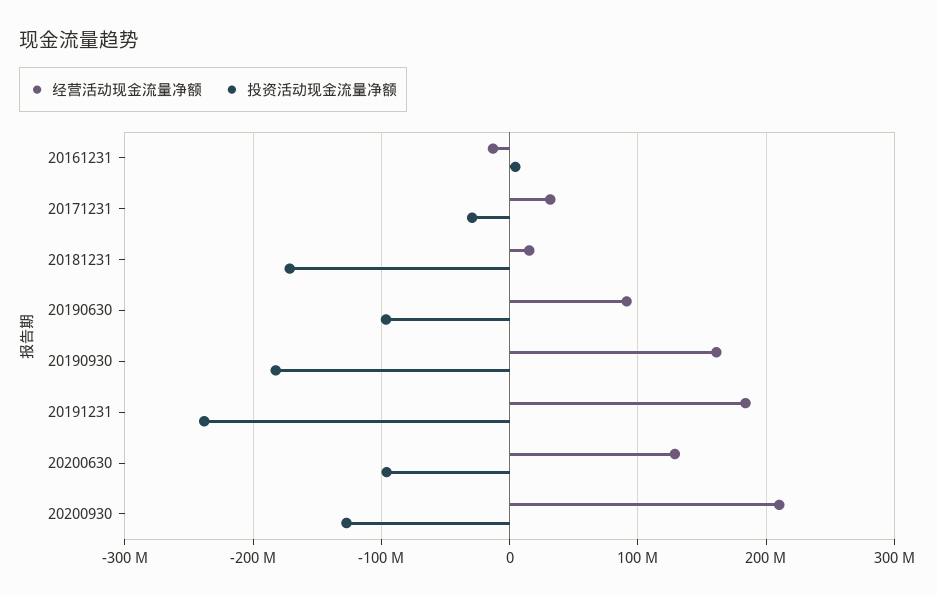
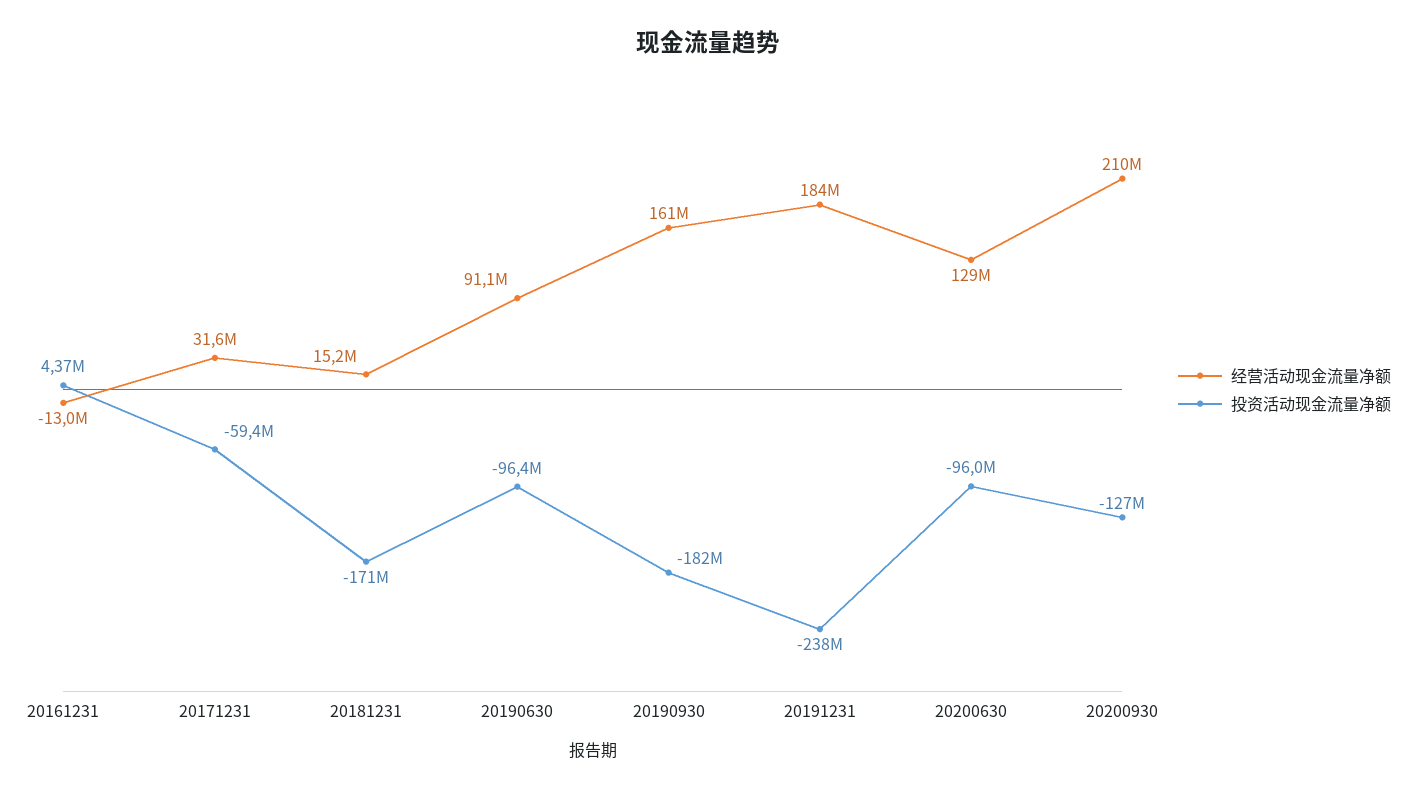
  {
    "经营活动现金流量净额": {
      "20161231": -13000000,
      "20171231": 31600000,
      "20181231": 15200000,
      "20190630": 91100000,
      "20190930": 161000000,
      "20191231": 184000000,
      "20200630": 129000000,
      "20200930": 210000000
    },
    "投资活动现金流量净额": {
      "20161231": 4370000,
-     "20171231": -30000000,
+     "20171231": -59400000,
      "20181231": -171000000,
      "20190630": -96400000,
      "20190930": -182000000,
      "20191231": -238000000,
      "20200630": -96000000,
      "20200930": -127000000
    }
  }

